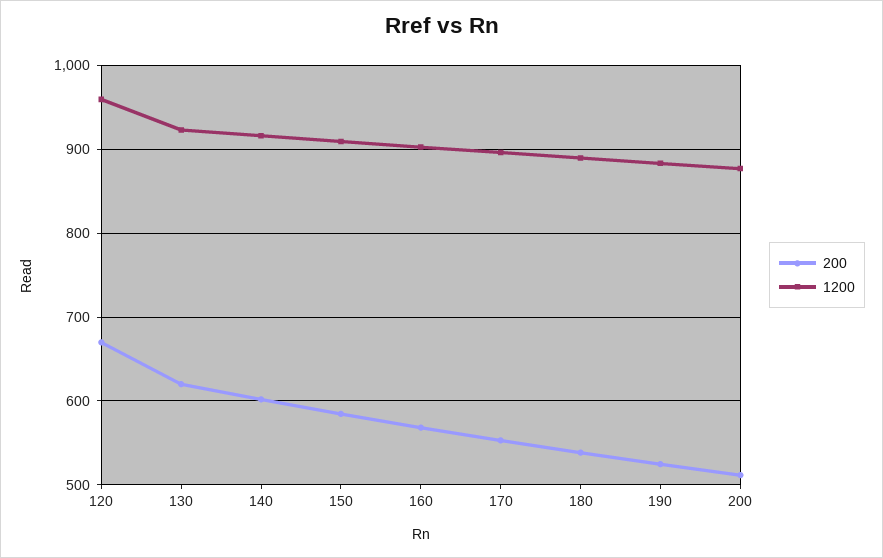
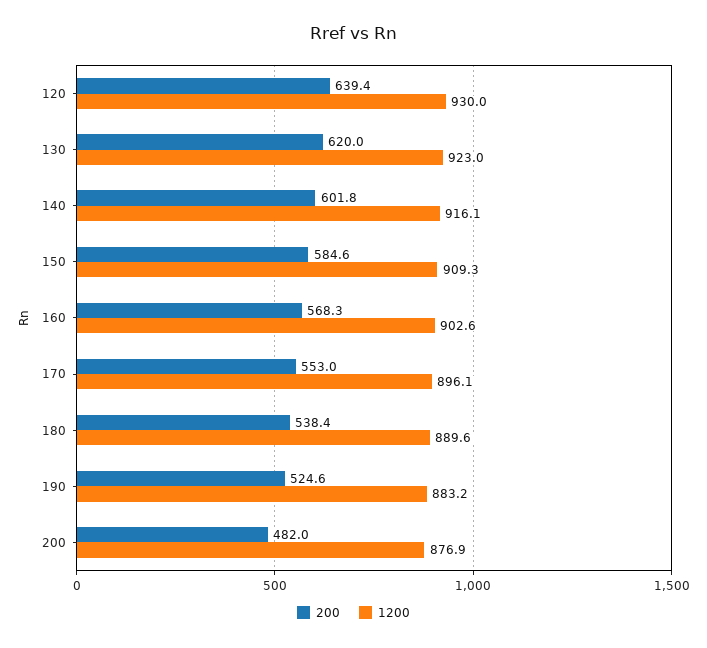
  {
    "200": {
-     "120": 670,
+     "120": 639.4,
      "130": 620,
      "140": 601.8,
      "150": 584.6,
      "160": 568.3,
      "170": 553,
      "180": 538.4,
      "190": 524.6,
-     "200": 510
+     "200": 482
    },
    "1200": {
-     "120": 960,
+     "120": 930,
      "130": 923,
      "140": 916.1,
      "150": 909.3,
      "160": 902.6,
      "170": 896.1,
      "180": 889.6,
      "190": 883.2,
      "200": 876.9
    }
  }

